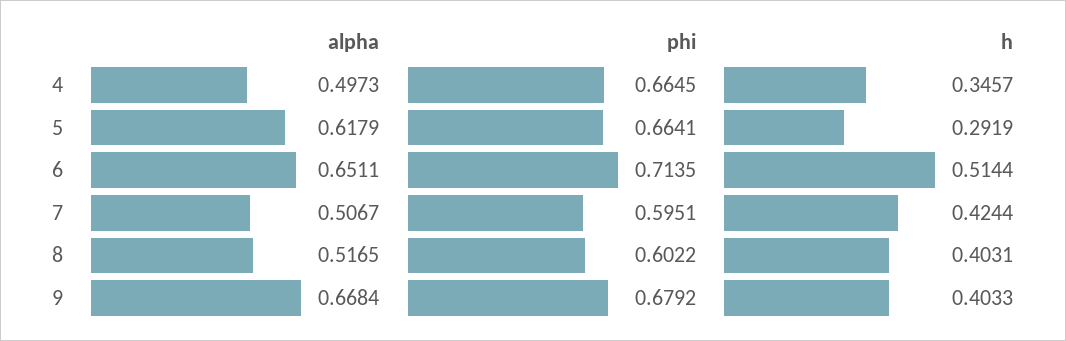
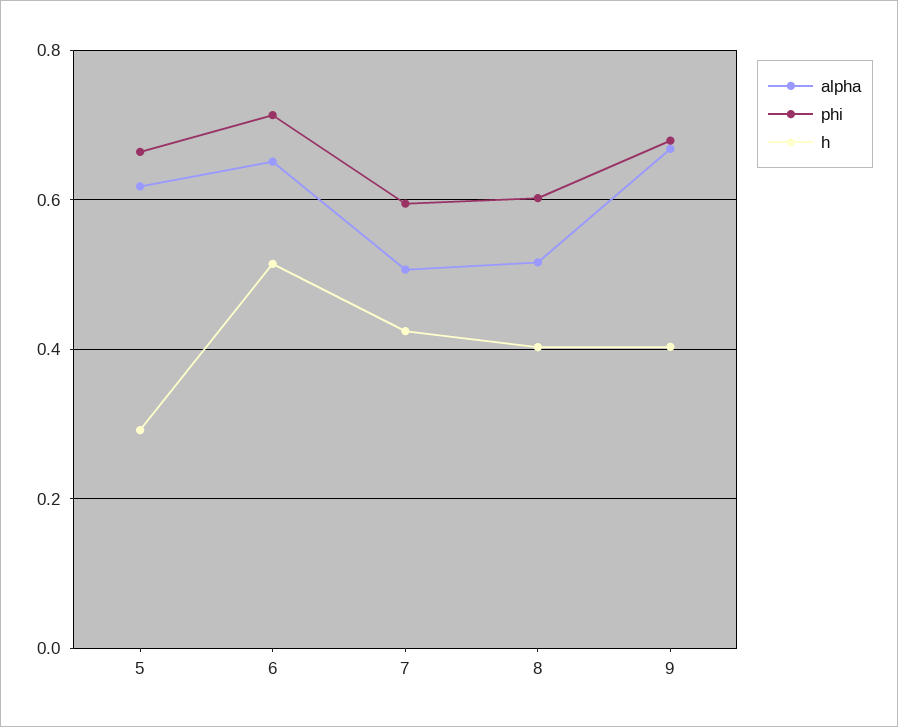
  {
    "alpha": {
-     "4": 0.4973,
      "5": 0.6179,
      "6": 0.6511,
      "7": 0.5067,
      "8": 0.5165,
      "9": 0.6684
    },
    "phi": {
-     "4": 0.6645,
      "5": 0.6641,
      "6": 0.7135,
      "7": 0.5951,
      "8": 0.6022,
      "9": 0.6792
    },
    "h": {
-     "4": 0.3457,
      "5": 0.2919,
      "6": 0.5144,
      "7": 0.4244,
      "8": 0.4031,
      "9": 0.4033
    }
  }

